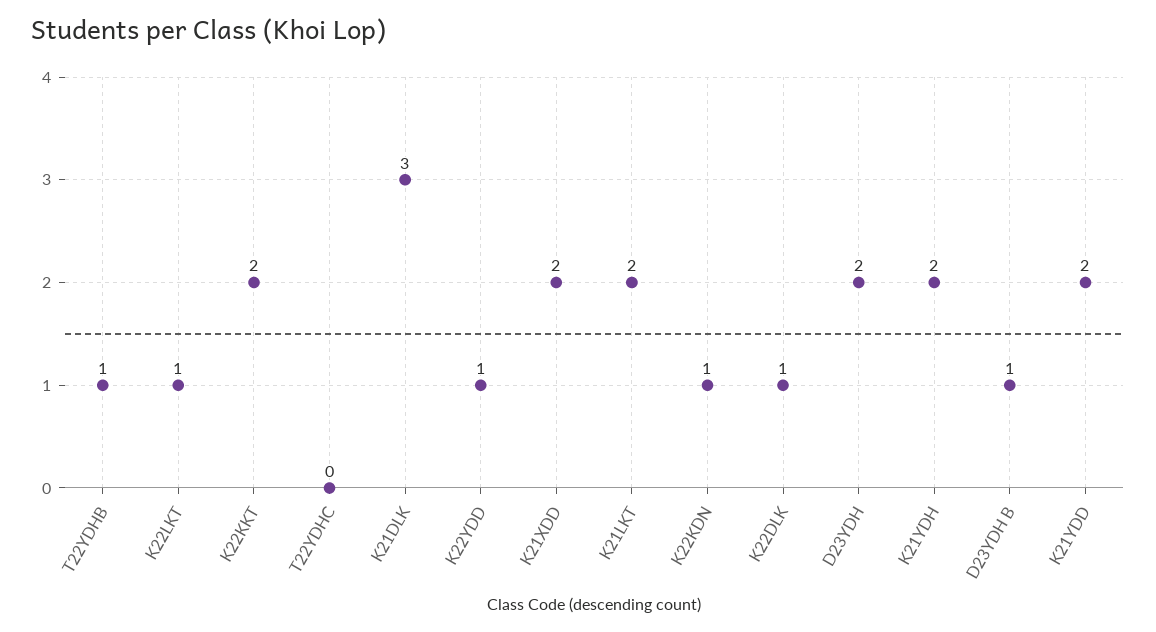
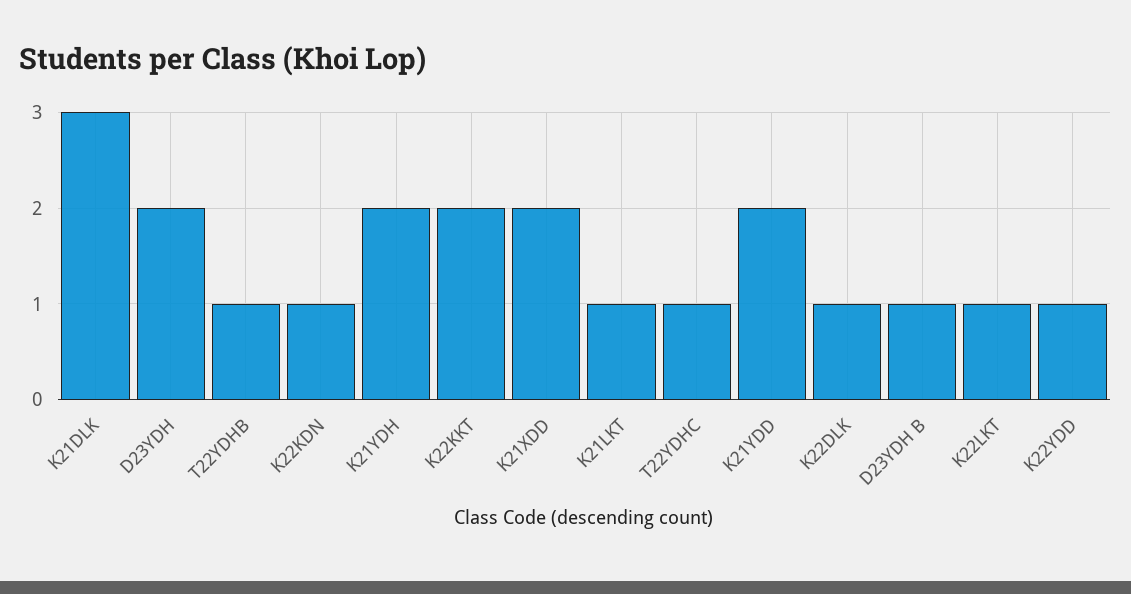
  {
    "T22YDHB": 1,
    "K22LKT": 1,
    "K22KKT": 2,
-   "T22YDHC": 0,
+   "T22YDHC": 1,
    "K21DLK": 3,
    "K22YDD": 1,
    "K21XDD": 2,
-   "K21LKT": 2,
+   "K21LKT": 1,
    "K22KDN": 1,
    "K22DLK": 1,
    "D23YDH": 2,
    "K21YDH": 2,
    "D23YDH B": 1,
    "K21YDD": 2
  }

